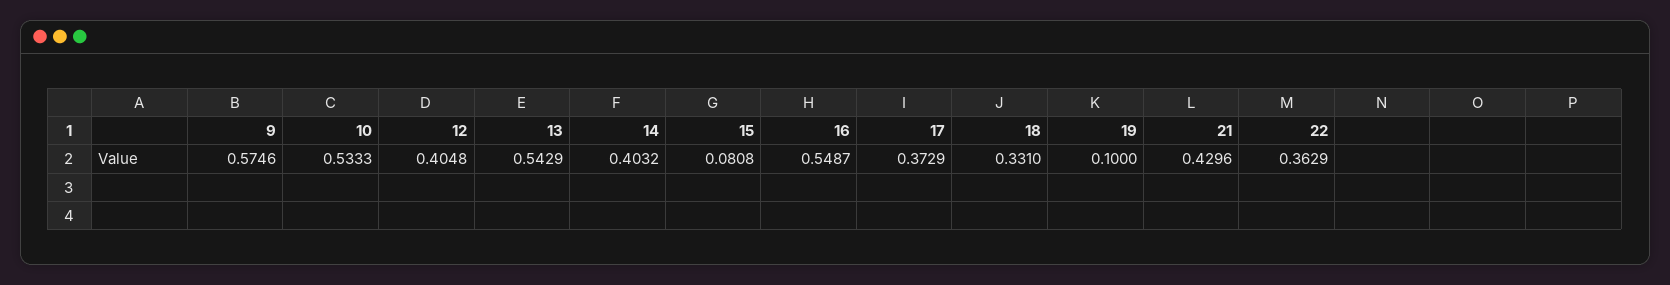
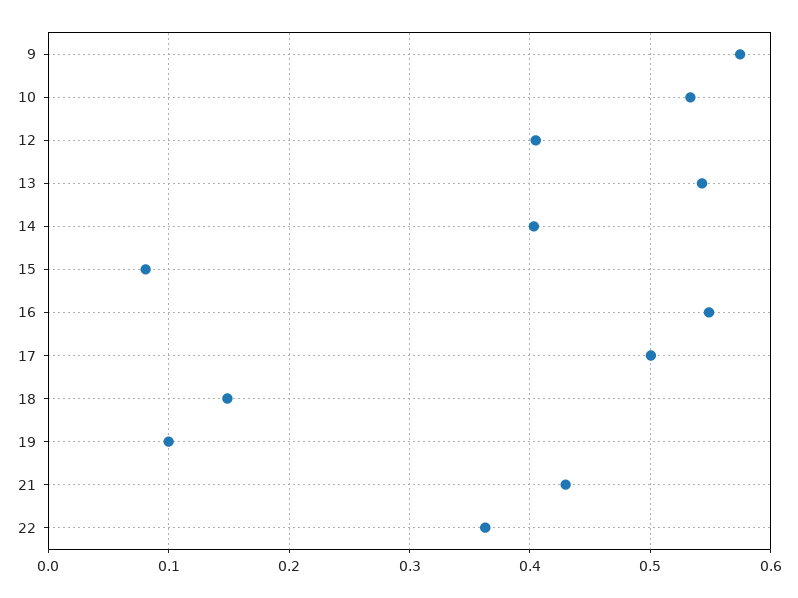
  {
    "9": 0.5746,
    "10": 0.5333,
    "12": 0.4048,
    "13": 0.5429,
    "14": 0.4032,
    "15": 0.0808,
    "16": 0.5487,
-   "17": 0.3729,
+   "17": 0.5,
-   "18": 0.331,
+   "18": 0.15,
    "19": 0.1,
    "21": 0.4296,
    "22": 0.3629
  }

